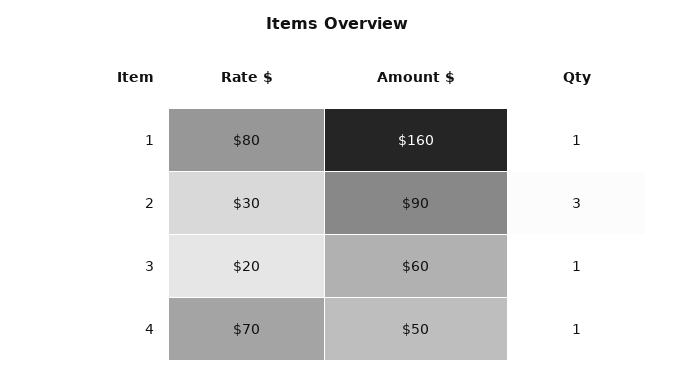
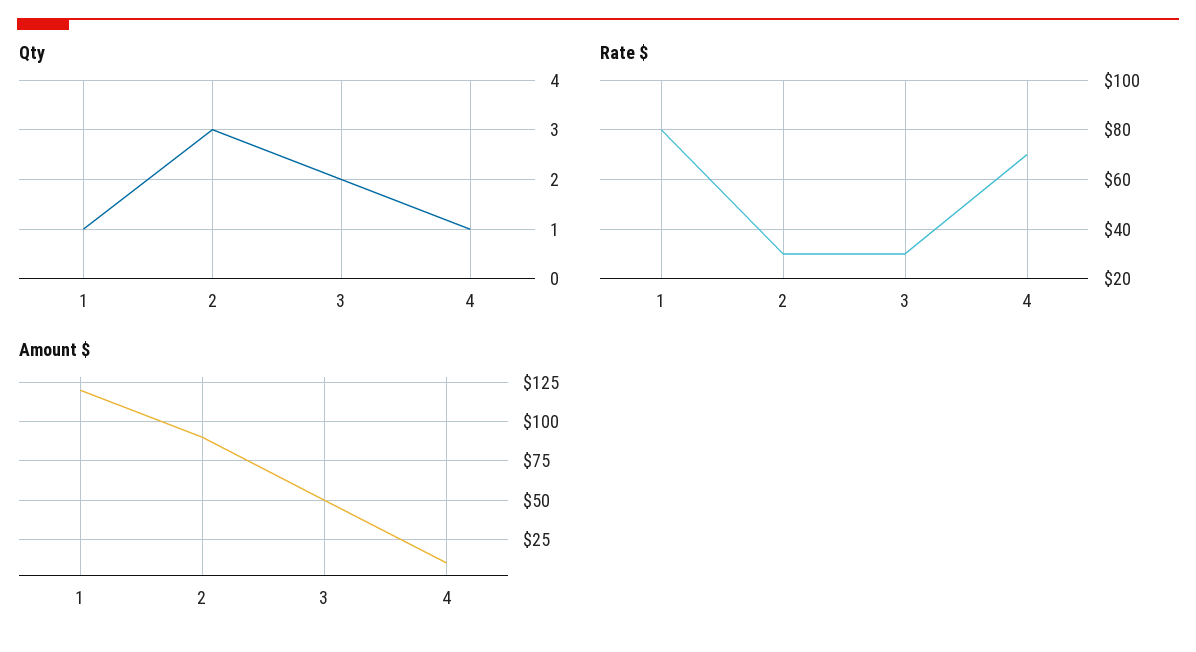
  {
    "Rate $": {
      "1": 80,
      "2": 30,
-     "3": 20,
+     "3": 30,
      "4": 70
    },
    "Amount $": {
-     "1": 160,
+     "1": 120,
      "2": 90,
-     "3": 60,
+     "3": 50,
-     "4": 50
+     "4": 10
    },
    "Qty": {
      "1": 1,
      "2": 3,
-     "3": 1,
+     "3": 2,
      "4": 1
    }
  }

